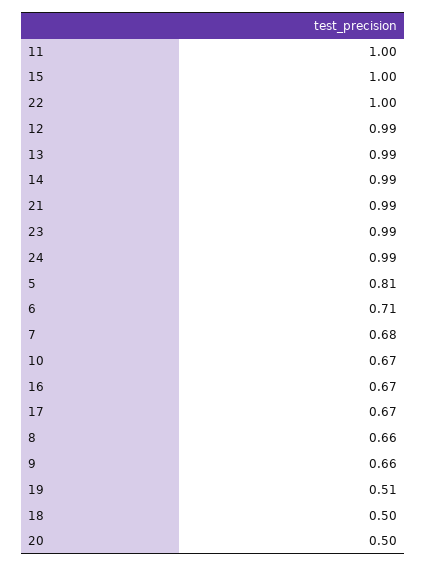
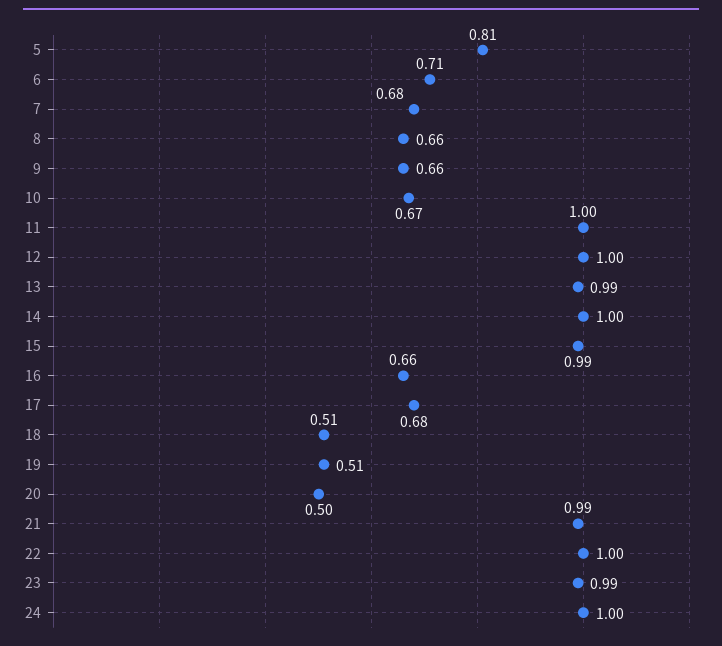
  {
    "11": 1,
-   "15": 1,
+   "15": 0.99,
    "22": 1,
-   "12": 0.99,
+   "12": 1,
    "13": 0.99,
-   "14": 0.99,
+   "14": 1,
    "21": 0.99,
    "23": 0.99,
-   "24": 0.99,
+   "24": 1,
    "5": 0.81,
    "6": 0.71,
    "7": 0.68,
    "10": 0.67,
-   "16": 0.67,
+   "16": 0.66,
-   "17": 0.67,
+   "17": 0.68,
    "8": 0.66,
    "9": 0.66,
    "19": 0.51,
-   "18": 0.5,
+   "18": 0.51,
    "20": 0.5
  }

